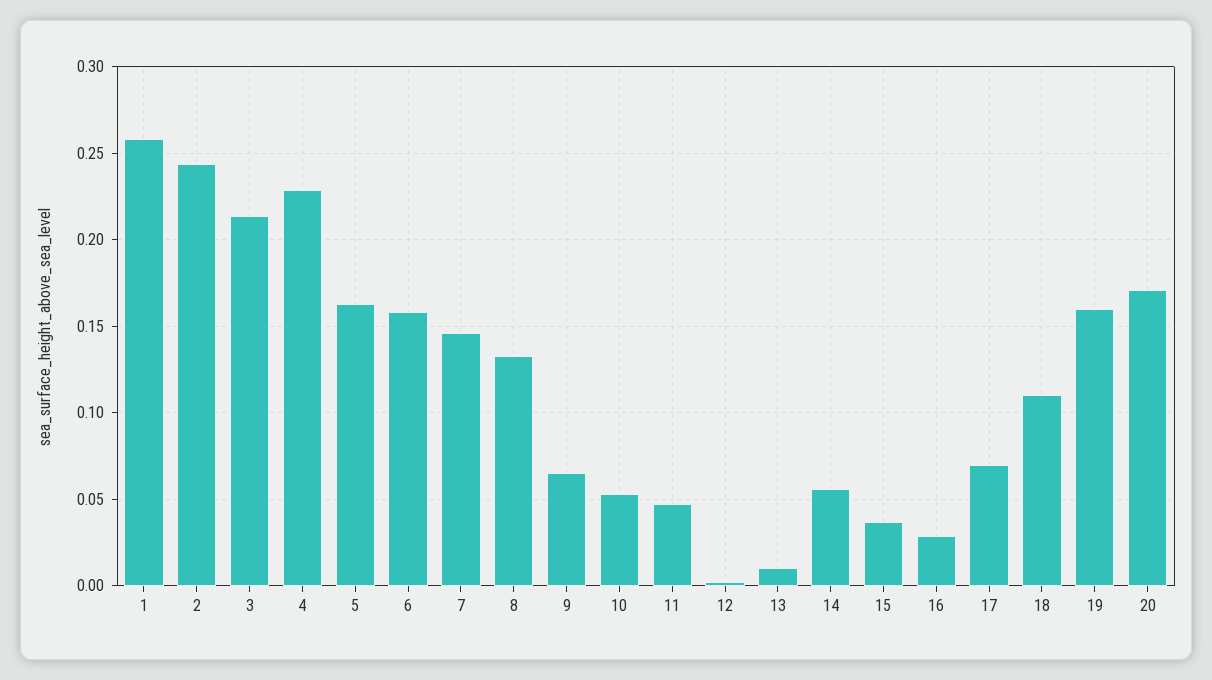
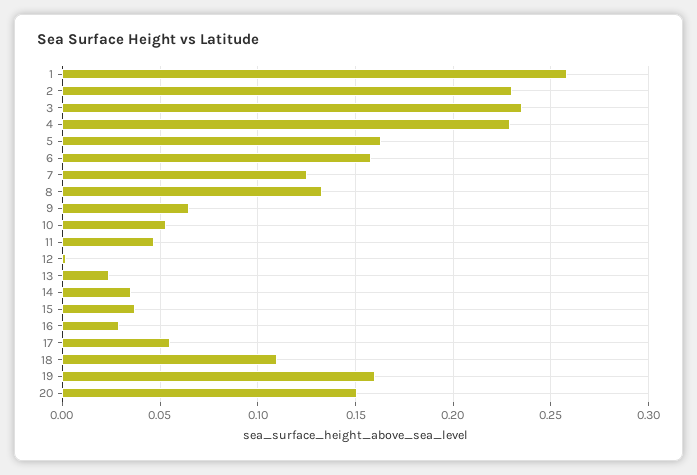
  {
    "1": 0.26,
-   "2": 0.245,
+   "2": 0.23,
-   "3": 0.215,
+   "3": 0.235,
    "4": 0.23,
    "5": 0.165,
    "6": 0.16,
-   "7": 0.145,
+   "7": 0.125,
    "8": 0.135,
    "9": 0.065,
    "10": 0.055,
    "11": 0.045,
    "12": 0,
-   "13": 0.01,
+   "13": 0.025,
-   "14": 0.055,
+   "14": 0.035,
    "15": 0.035,
    "16": 0.03,
-   "17": 0.07,
+   "17": 0.055,
    "18": 0.11,
    "19": 0.16,
-   "20": 0.17
+   "20": 0.15
  }

